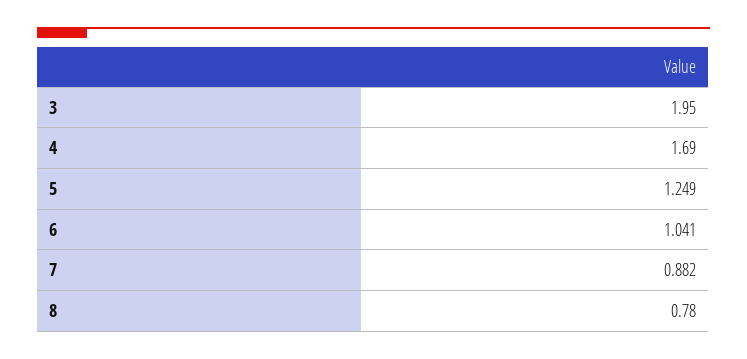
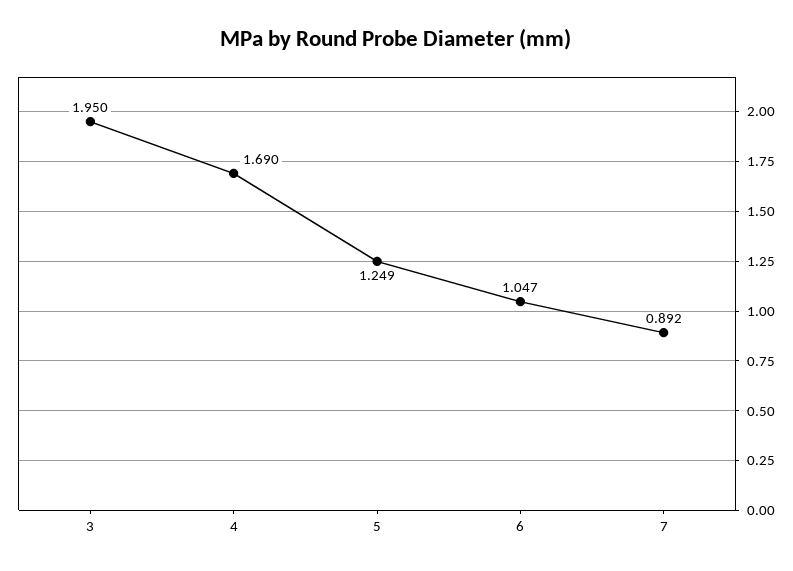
  {
    "3": 1.95,
    "4": 1.69,
    "5": 1.249,
-   "6": 1.041,
+   "6": 1.047,
-   "7": 0.882,
+   "7": 0.892
-   "8": 0.78
  }

